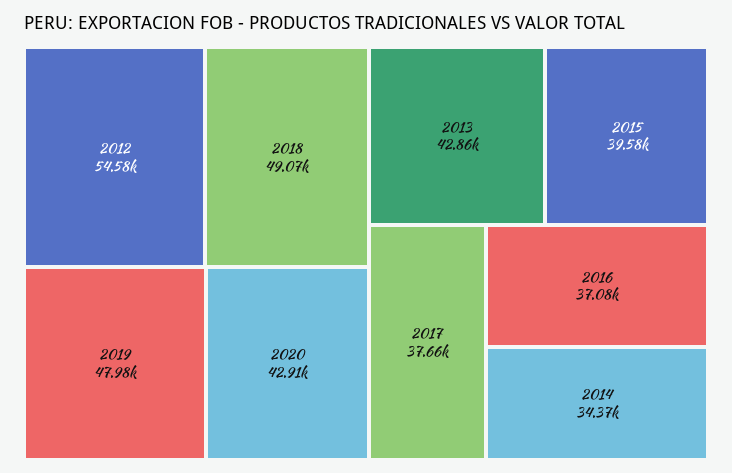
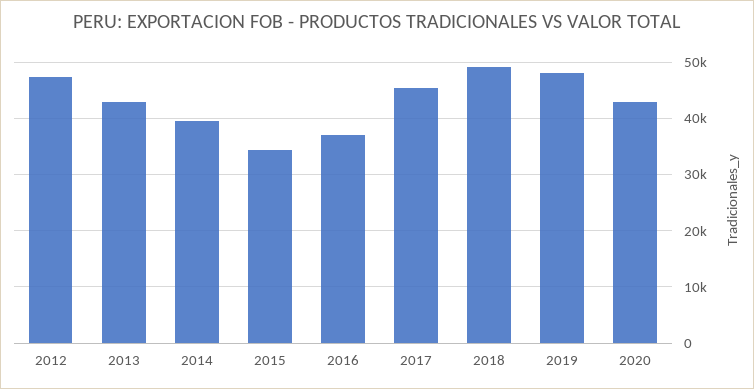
  {
-   "2012": 54580,
+   "2012": 48000,
    "2018": 49070,
    "2019": 47980,
    "2020": 42910,
    "2013": 42860,
-   "2015": 39580,
+   "2015": 34000,
-   "2017": 37660,
+   "2017": 46000,
    "2016": 37080,
-   "2014": 34370
+   "2014": 40000
  }

